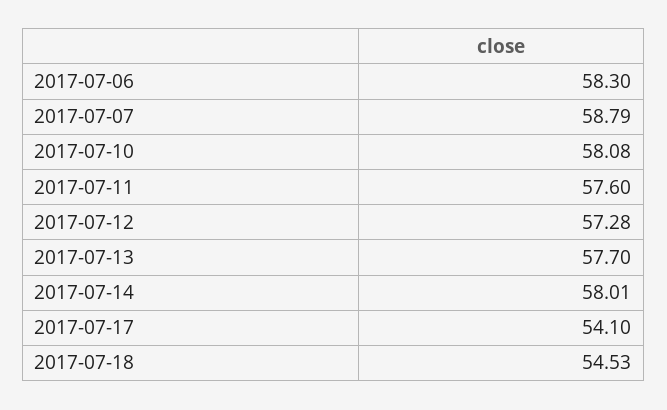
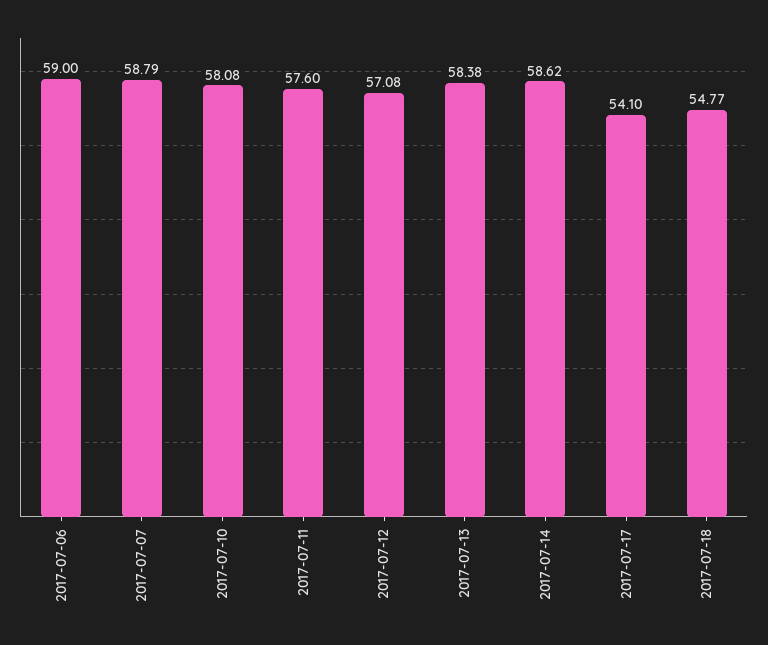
  {
-   "2017-07-06": 58.3,
+   "2017-07-06": 59,
    "2017-07-07": 58.79,
    "2017-07-10": 58.08,
    "2017-07-11": 57.6,
-   "2017-07-12": 57.28,
+   "2017-07-12": 57.08,
-   "2017-07-13": 57.7,
+   "2017-07-13": 58.38,
-   "2017-07-14": 58.01,
+   "2017-07-14": 58.62,
    "2017-07-17": 54.1,
-   "2017-07-18": 54.53
+   "2017-07-18": 54.77
  }

